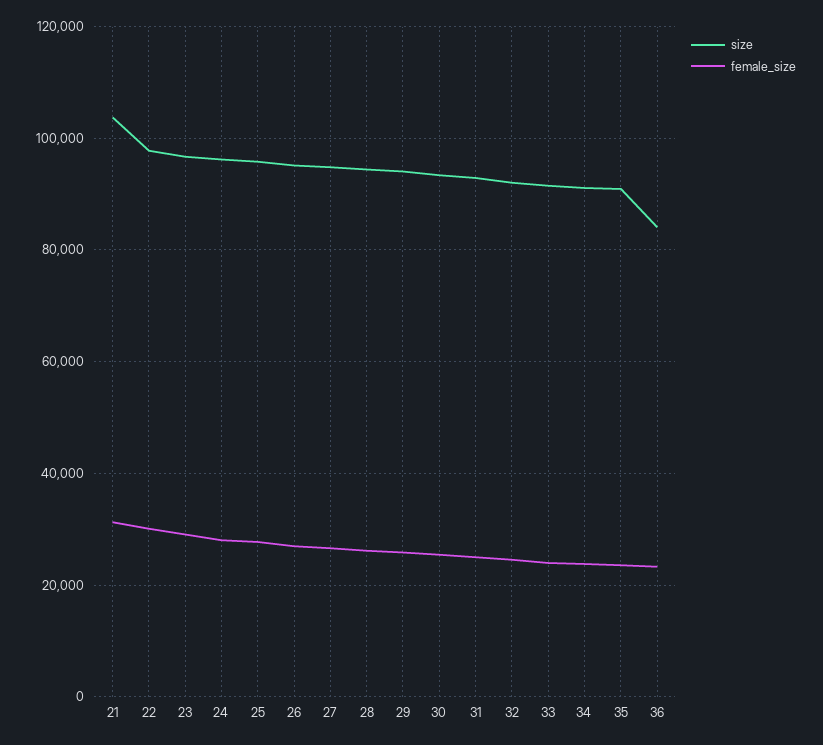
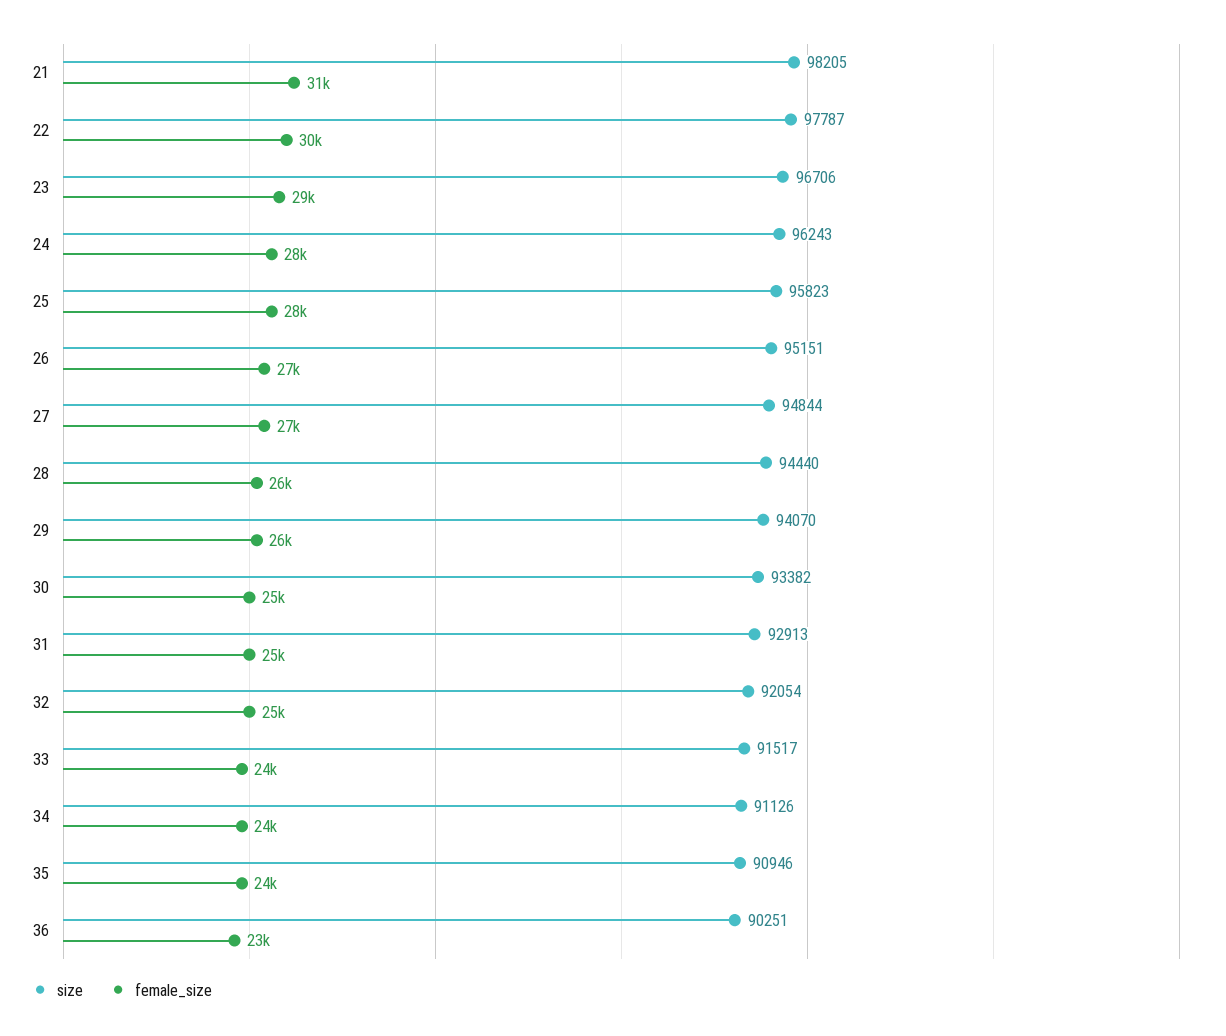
  {
    "size": {
-     "21": 104000,
+     "21": 98205,
      "22": 97787,
      "23": 96706,
      "24": 96243,
      "25": 95823,
      "26": 95151,
      "27": 94844,
      "28": 94440,
      "29": 94070,
      "30": 93382,
      "31": 92913,
      "32": 92054,
      "33": 91517,
      "34": 91126,
      "35": 90946,
-     "36": 84000
+     "36": 90251
    },
    "female_size": {
      "21": 31000,
      "22": 30000,
      "23": 29000,
      "24": 28000,
      "25": 28000,
      "26": 27000,
      "27": 27000,
      "28": 26000,
      "29": 26000,
      "30": 25000,
      "31": 25000,
      "32": 25000,
      "33": 24000,
      "34": 24000,
      "35": 24000,
      "36": 23000
    }
  }

